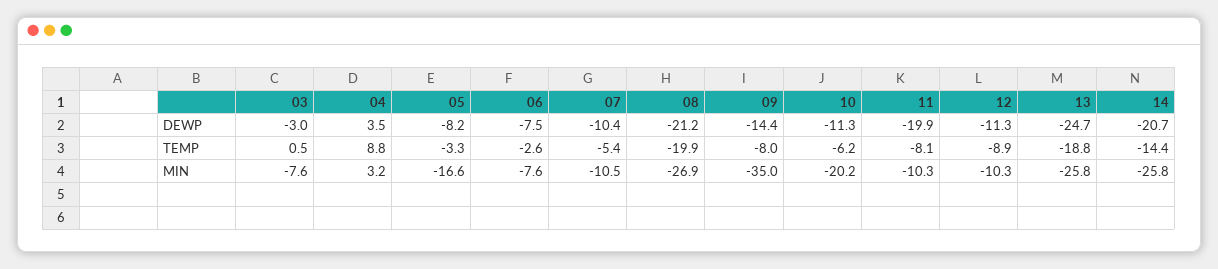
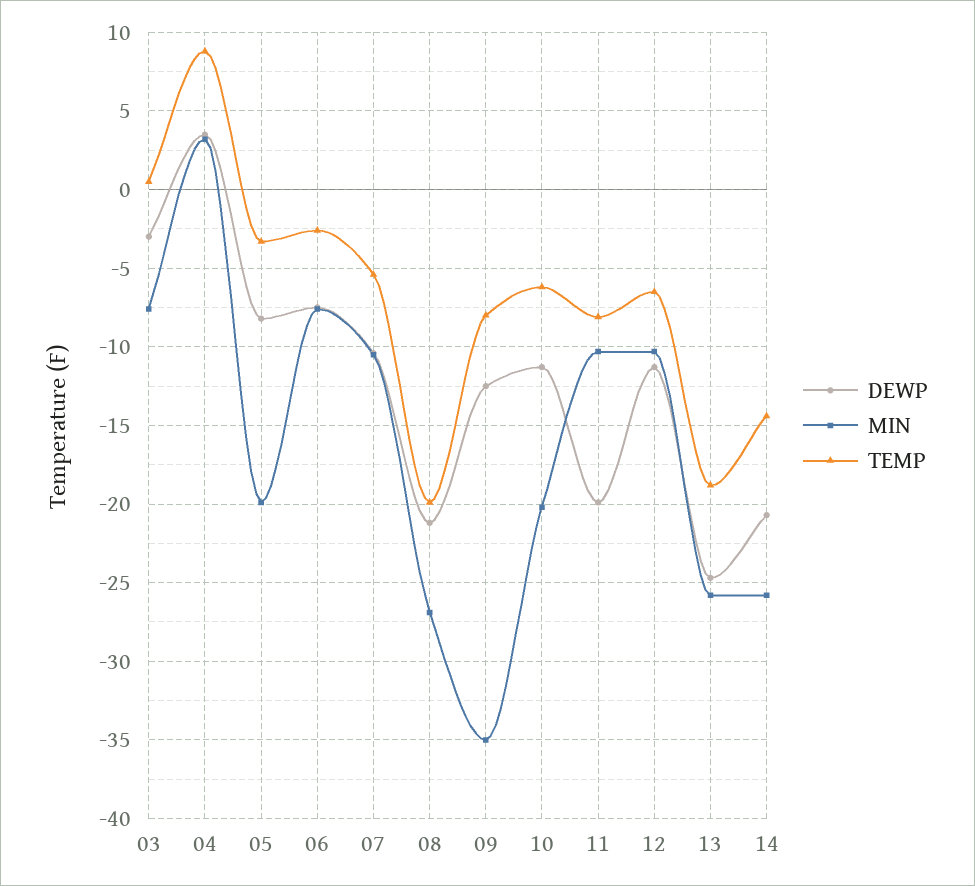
  {
    "DEWP": {
      "03": -3,
      "04": 3.5,
      "05": -8.2,
      "06": -7.5,
      "07": -10.4,
      "08": -21.2,
-     "09": -14.4,
+     "09": -12.5,
      "10": -11.3,
      "11": -19.9,
      "12": -11.3,
      "13": -24.7,
      "14": -20.7
    },
    "TEMP": {
      "03": 0.5,
      "04": 8.8,
      "05": -3.3,
      "06": -2.6,
      "07": -5.4,
      "08": -19.9,
      "09": -8,
      "10": -6.2,
      "11": -8.1,
-     "12": -8.9,
+     "12": -6.5,
      "13": -18.8,
      "14": -14.4
    },
    "MIN": {
      "03": -7.6,
      "04": 3.2,
-     "05": -16.6,
+     "05": -20,
      "06": -7.6,
      "07": -10.5,
      "08": -26.9,
      "09": -35,
      "10": -20.2,
      "11": -10.3,
      "12": -10.3,
      "13": -25.8,
      "14": -25.8
    }
  }

